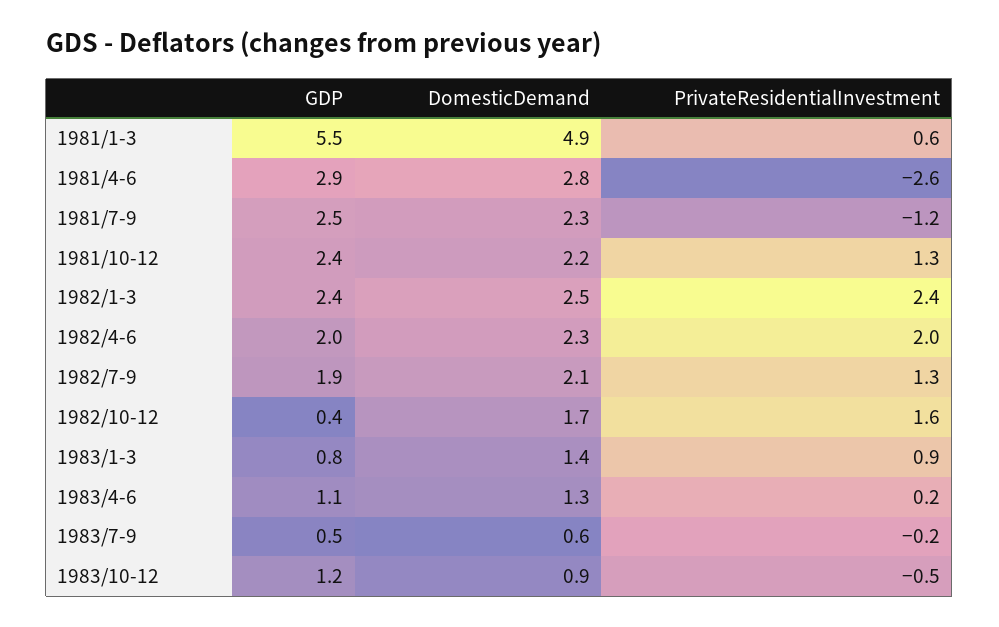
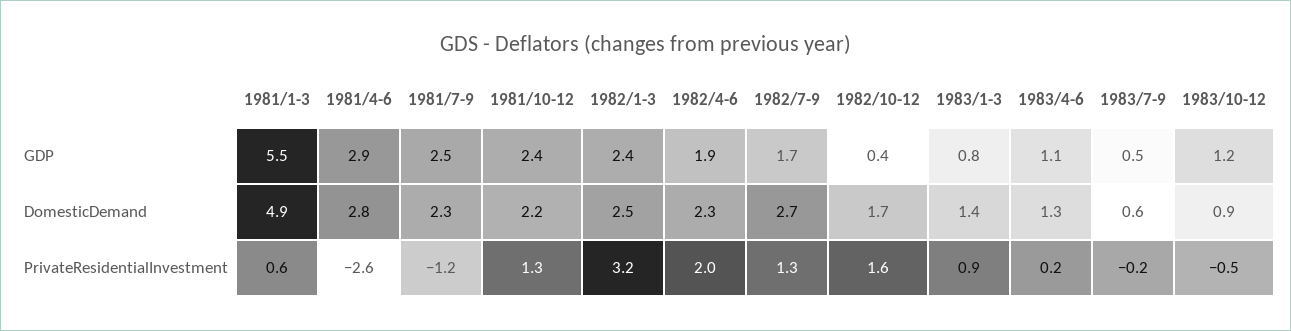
  {
    "GDP": {
      "1981/1-3": 5.5,
      "1981/4-6": 2.9,
      "1981/7-9": 2.5,
      "1981/10-12": 2.4,
      "1982/1-3": 2.4,
-     "1982/4-6": 2,
+     "1982/4-6": 1.9,
-     "1982/7-9": 1.9,
+     "1982/7-9": 1.7,
      "1982/10-12": 0.4,
      "1983/1-3": 0.8,
      "1983/4-6": 1.1,
      "1983/7-9": 0.5,
      "1983/10-12": 1.2
    },
    "DomesticDemand": {
      "1981/1-3": 4.9,
      "1981/4-6": 2.8,
      "1981/7-9": 2.3,
      "1981/10-12": 2.2,
      "1982/1-3": 2.5,
      "1982/4-6": 2.3,
-     "1982/7-9": 2.1,
+     "1982/7-9": 2.7,
      "1982/10-12": 1.7,
      "1983/1-3": 1.4,
      "1983/4-6": 1.3,
      "1983/7-9": 0.6,
      "1983/10-12": 0.9
    },
    "PrivateResidentialInvestment": {
      "1981/1-3": 0.6,
      "1981/4-6": -2.6,
      "1981/7-9": -1.2,
      "1981/10-12": 1.3,
-     "1982/1-3": 2.4,
+     "1982/1-3": 3.2,
      "1982/4-6": 2,
      "1982/7-9": 1.3,
      "1982/10-12": 1.6,
      "1983/1-3": 0.9,
      "1983/4-6": 0.2,
      "1983/7-9": -0.2,
      "1983/10-12": -0.5
    }
  }

